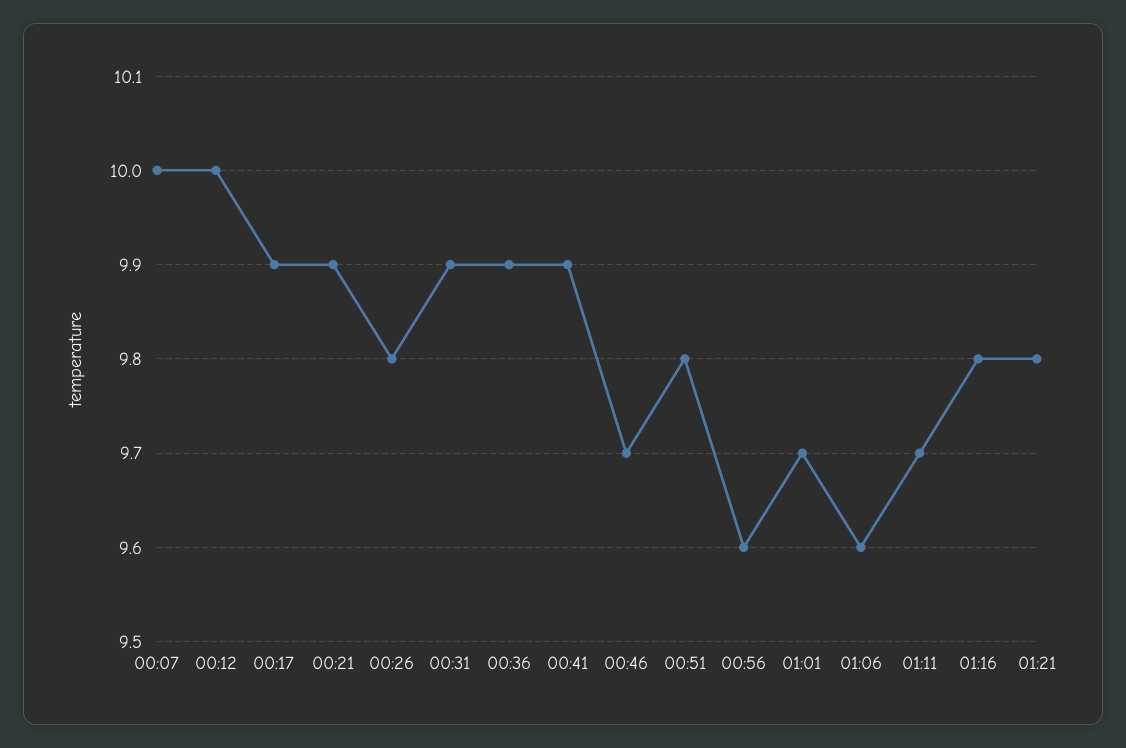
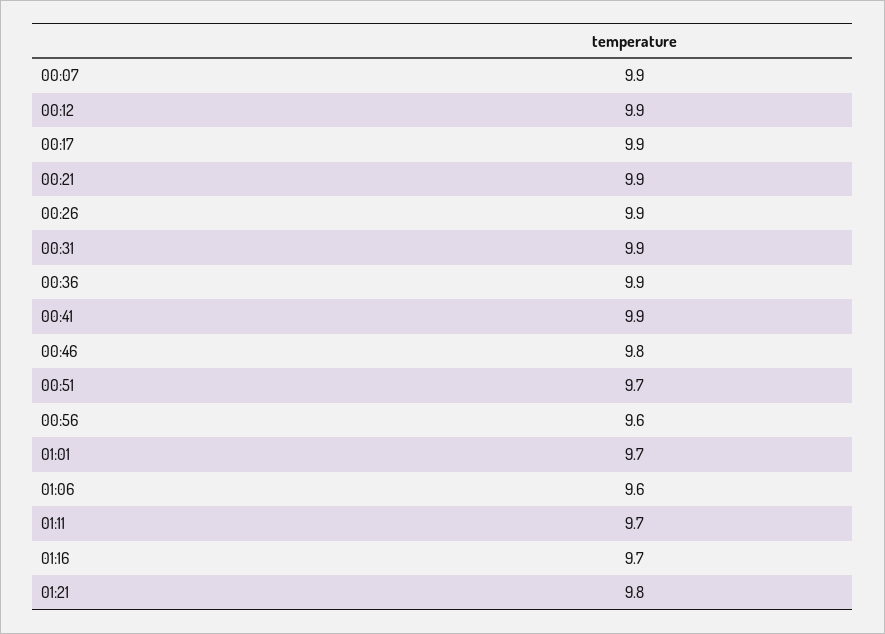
  {
-   "00:07": 10,
+   "00:07": 9.9,
-   "00:12": 10,
+   "00:12": 9.9,
    "00:17": 9.9,
    "00:21": 9.9,
-   "00:26": 9.8,
+   "00:26": 9.9,
    "00:31": 9.9,
    "00:36": 9.9,
    "00:41": 9.9,
-   "00:46": 9.7,
+   "00:46": 9.8,
-   "00:51": 9.8,
+   "00:51": 9.7,
    "00:56": 9.6,
    "01:01": 9.7,
    "01:06": 9.6,
    "01:11": 9.7,
-   "01:16": 9.8,
+   "01:16": 9.7,
    "01:21": 9.8
  }

